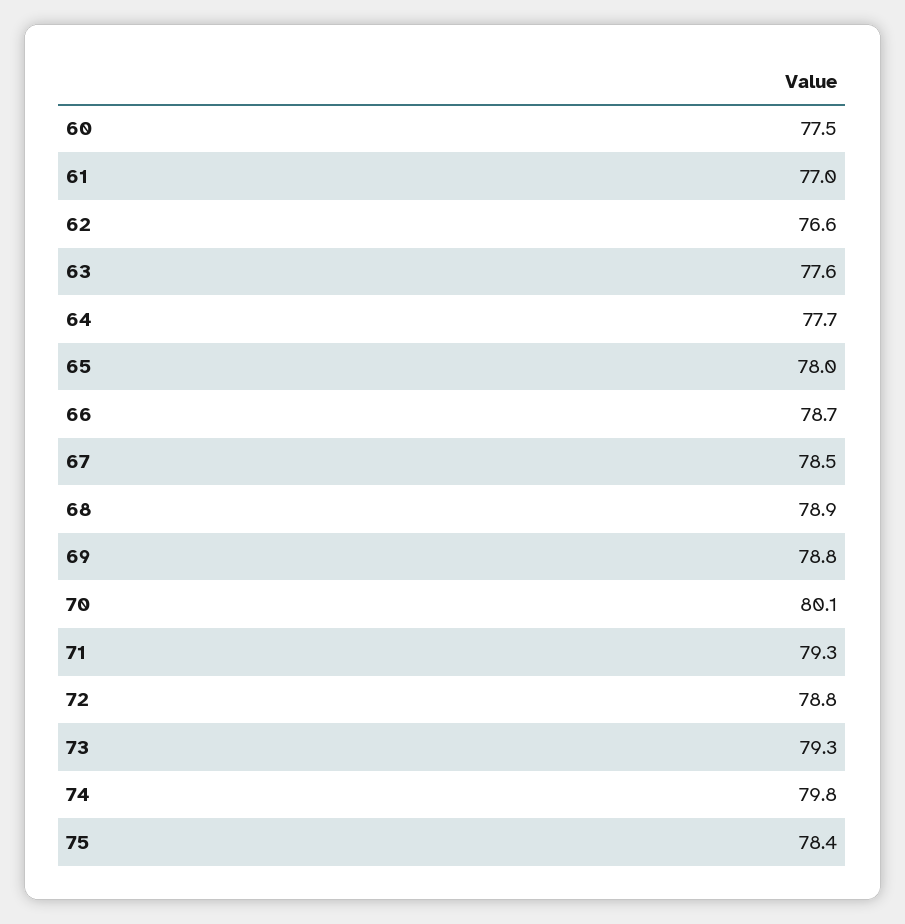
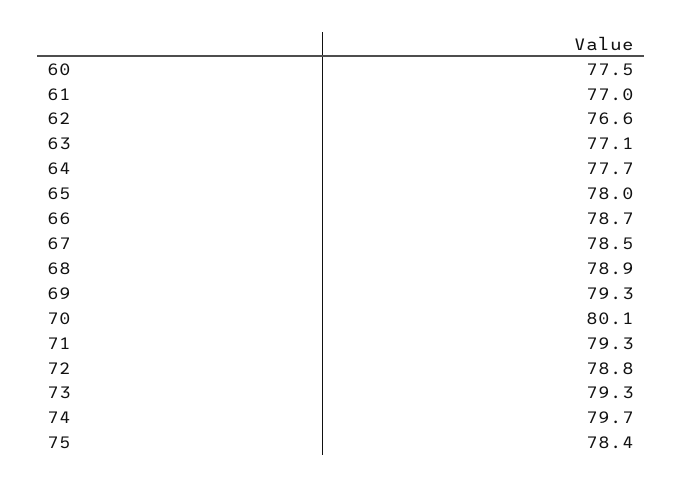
  {
    "60": 77.5,
    "61": 77,
    "62": 76.6,
-   "63": 77.6,
+   "63": 77.1,
    "64": 77.7,
    "65": 78,
    "66": 78.7,
    "67": 78.5,
    "68": 78.9,
-   "69": 78.8,
+   "69": 79.3,
    "70": 80.1,
    "71": 79.3,
    "72": 78.8,
    "73": 79.3,
-   "74": 79.8,
+   "74": 79.7,
    "75": 78.4
  }

